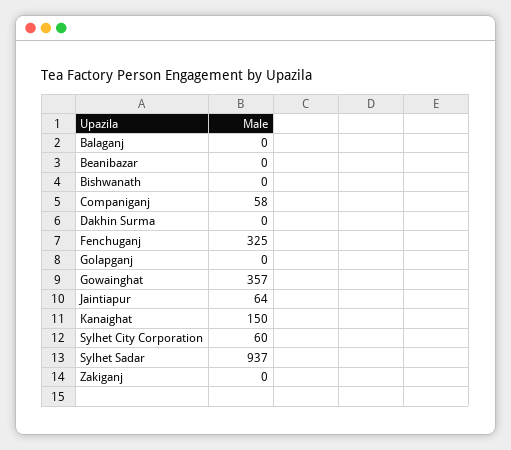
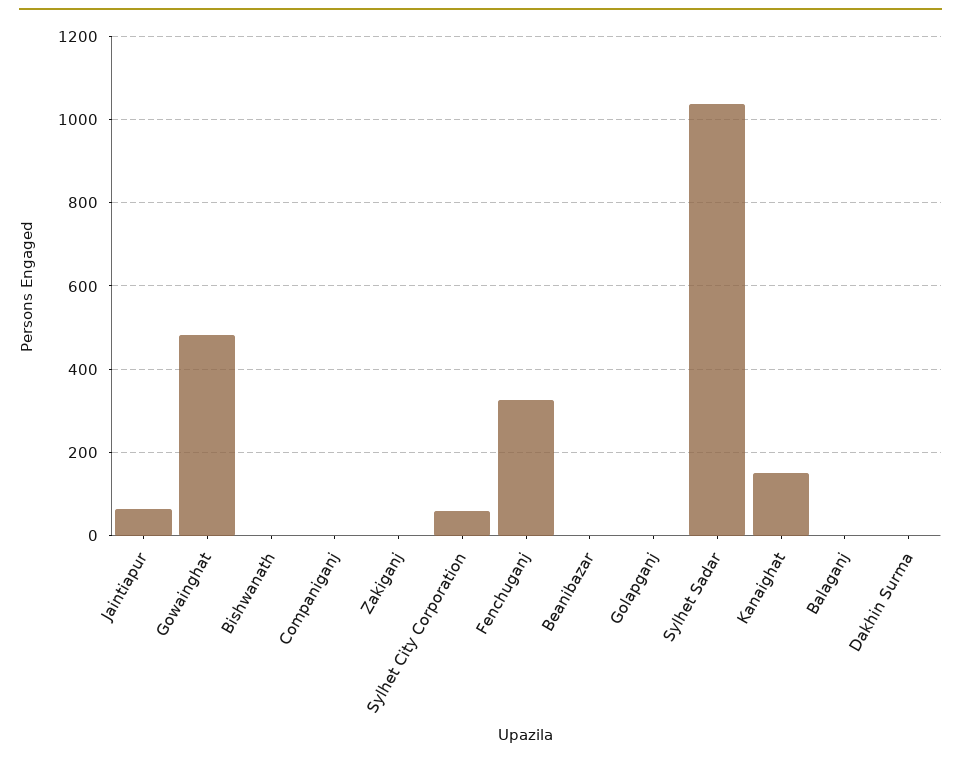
  {
    "Balaganj": 0,
    "Beanibazar": 0,
    "Bishwanath": 0,
-   "Companiganj": 58,
+   "Companiganj": 0,
    "Dakhin Surma": 0,
    "Fenchuganj": 325,
    "Golapganj": 0,
-   "Gowainghat": 357,
+   "Gowainghat": 480,
    "Jaintiapur": 64,
    "Kanaighat": 150,
    "Sylhet City Corporation": 60,
-   "Sylhet Sadar": 937,
+   "Sylhet Sadar": 1040,
    "Zakiganj": 0
  }

